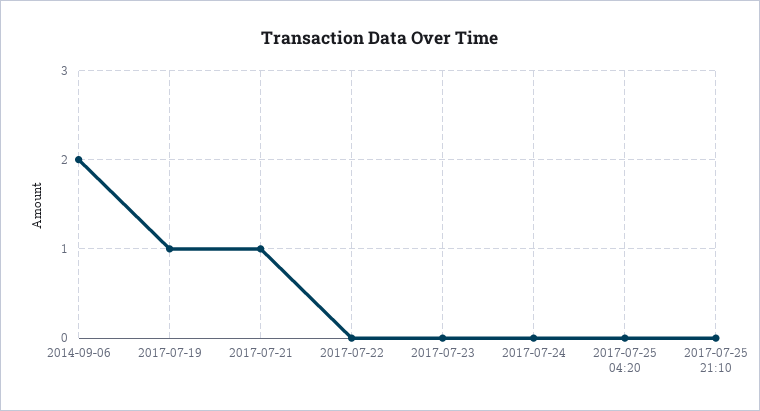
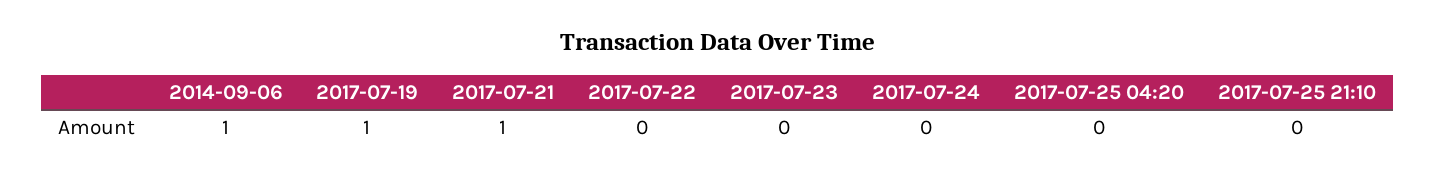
  {
-   "2014-09-06": 2,
+   "2014-09-06": 1,
    "2017-07-19": 1,
    "2017-07-21": 1,
    "2017-07-22": 0,
    "2017-07-23": 0,
    "2017-07-24": 0,
    "2017-07-25 04:20": 0,
    "2017-07-25 21:10": 0
  }

